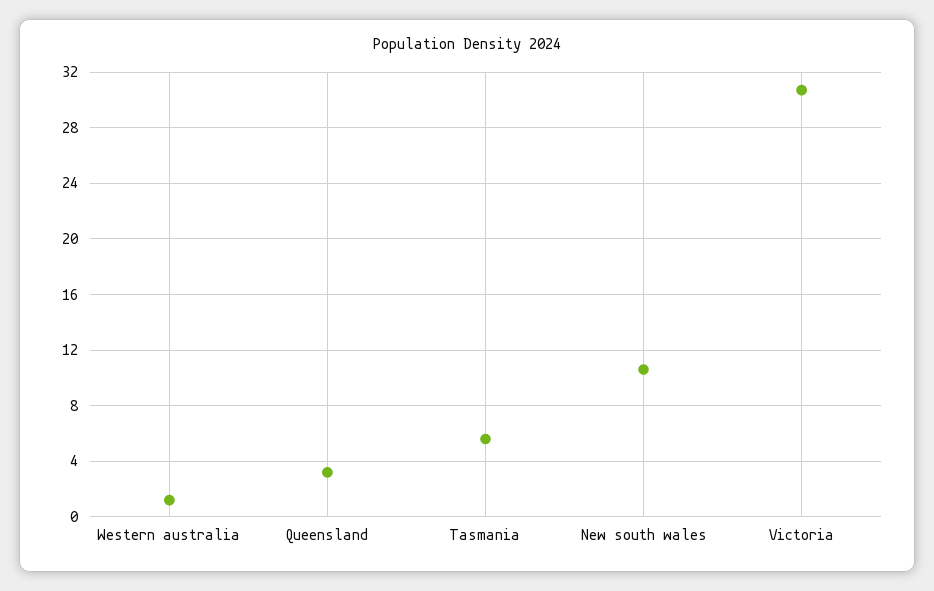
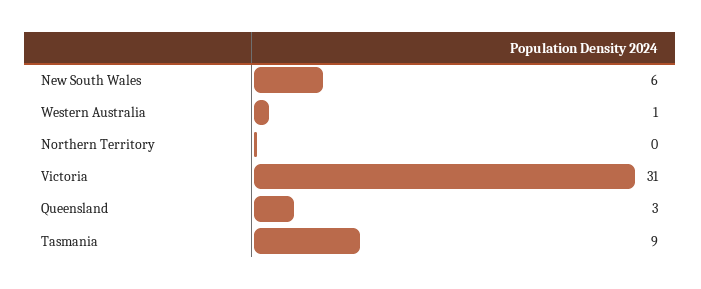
  {
    "Western australia": 1,
    "Queensland": 3,
-   "Tasmania": 5.5,
+   "Tasmania": 9,
-   "New south wales": 10.5,
+   "New south wales": 6,
-   "Victoria": 31
+   "Victoria": 31,
+   "Northern Territory": 0
  }

